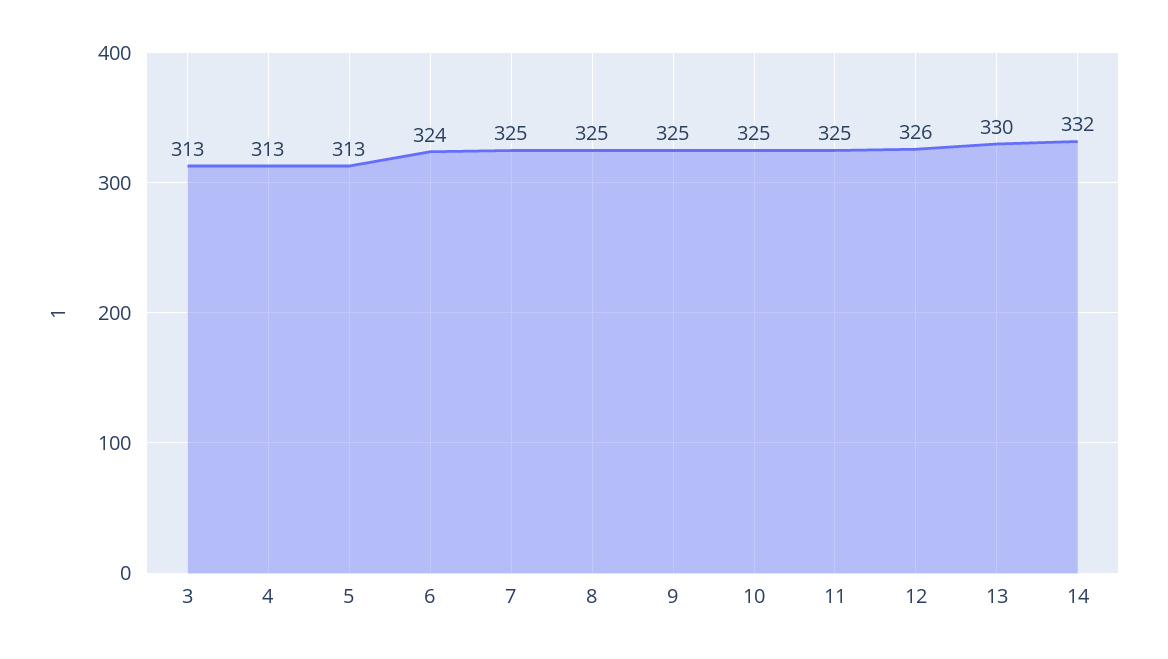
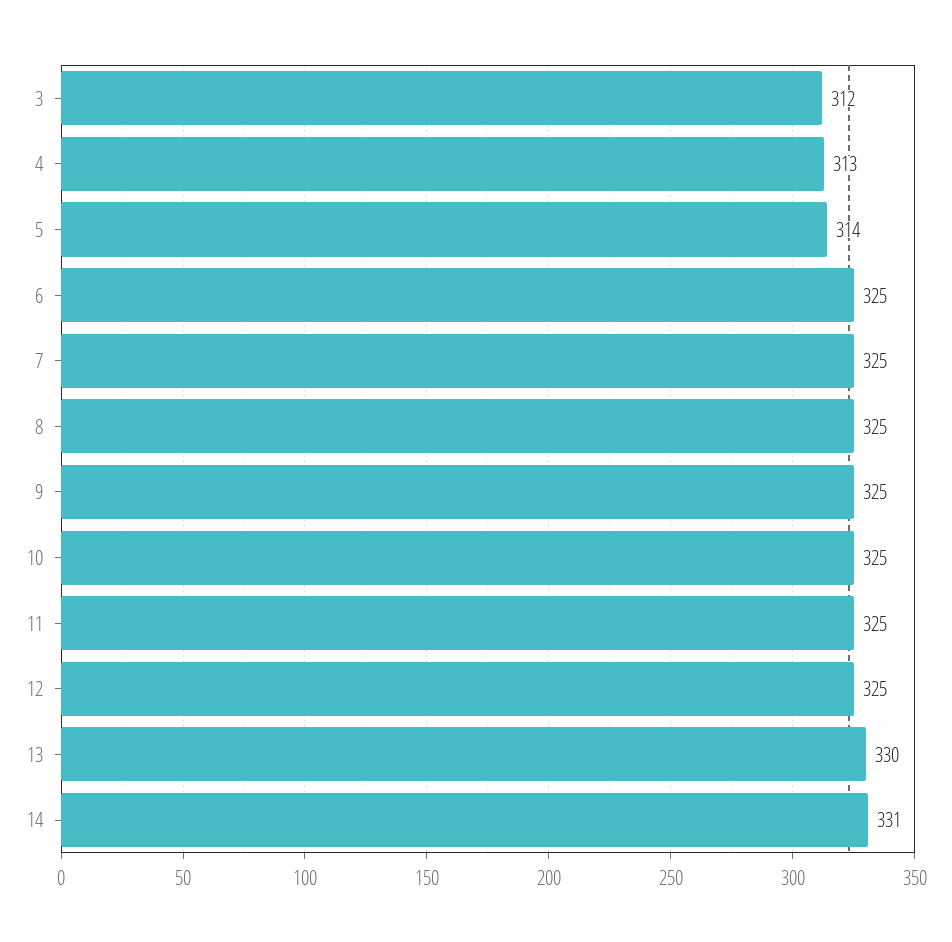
  {
-   "3": 313,
+   "3": 312,
    "4": 313,
-   "5": 313,
+   "5": 314,
-   "6": 324,
+   "6": 325,
    "7": 325,
    "8": 325,
    "9": 325,
    "10": 325,
    "11": 325,
-   "12": 326,
+   "12": 325,
    "13": 330,
-   "14": 332
+   "14": 331
  }

